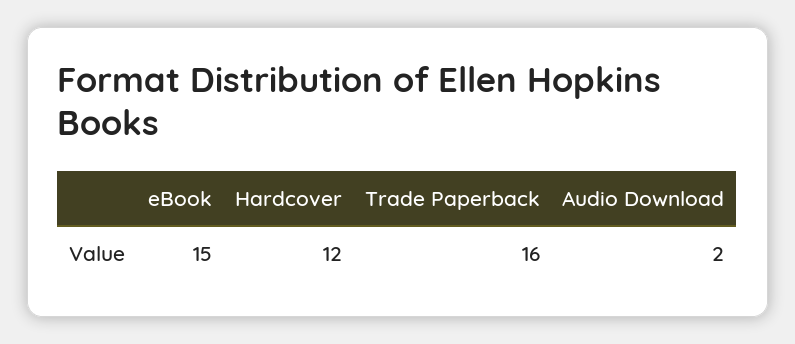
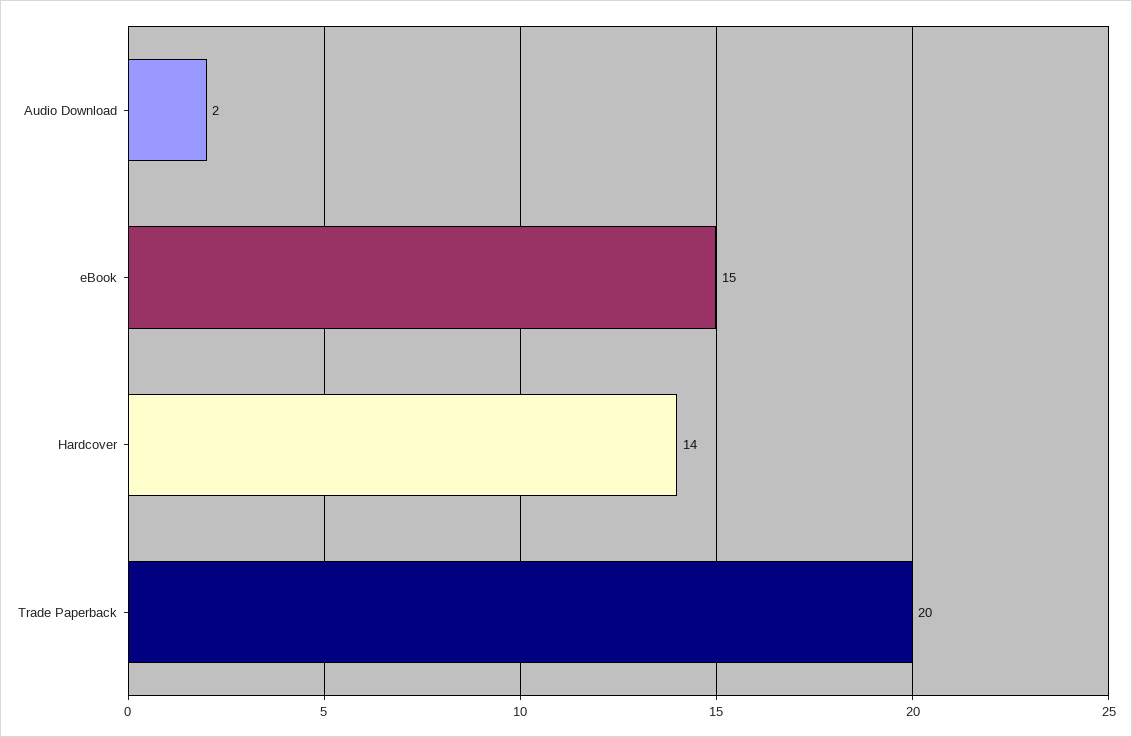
  {
    "eBook": 15,
-   "Hardcover": 12,
+   "Hardcover": 14,
-   "Trade Paperback": 16,
+   "Trade Paperback": 20,
    "Audio Download": 2
  }

